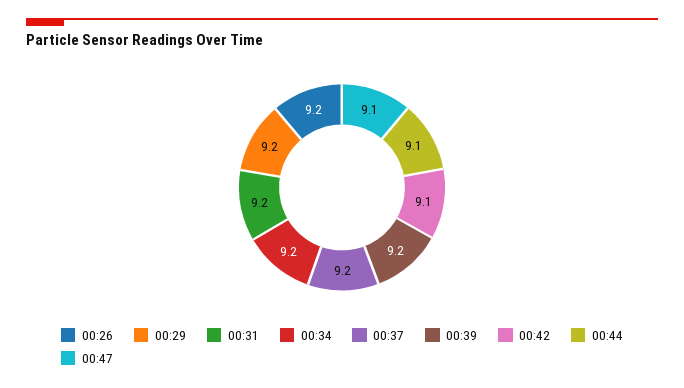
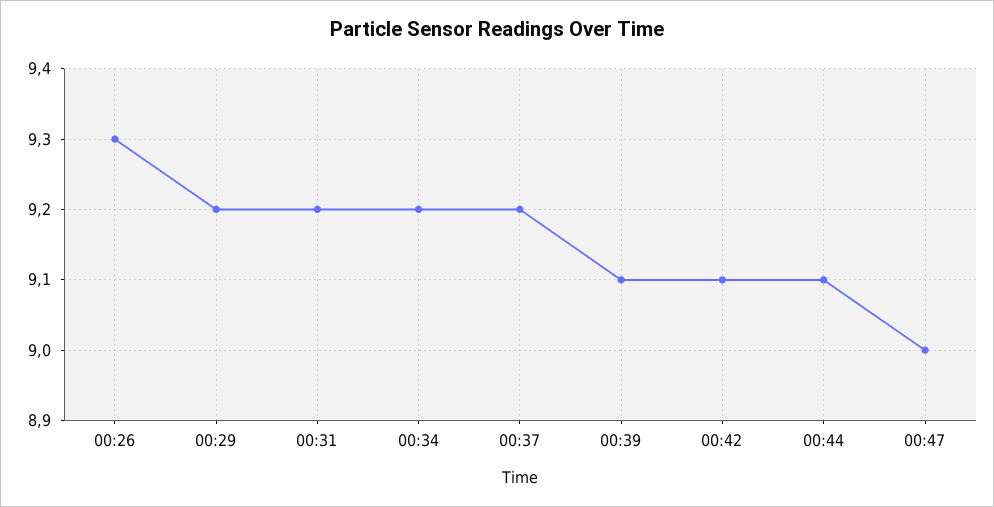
  {
-   "00:26": 9.2,
+   "00:26": 9.3,
    "00:29": 9.2,
    "00:31": 9.2,
    "00:34": 9.2,
    "00:37": 9.2,
-   "00:39": 9.2,
+   "00:39": 9.1,
    "00:42": 9.1,
    "00:44": 9.1,
-   "00:47": 9.1
+   "00:47": 9
  }

